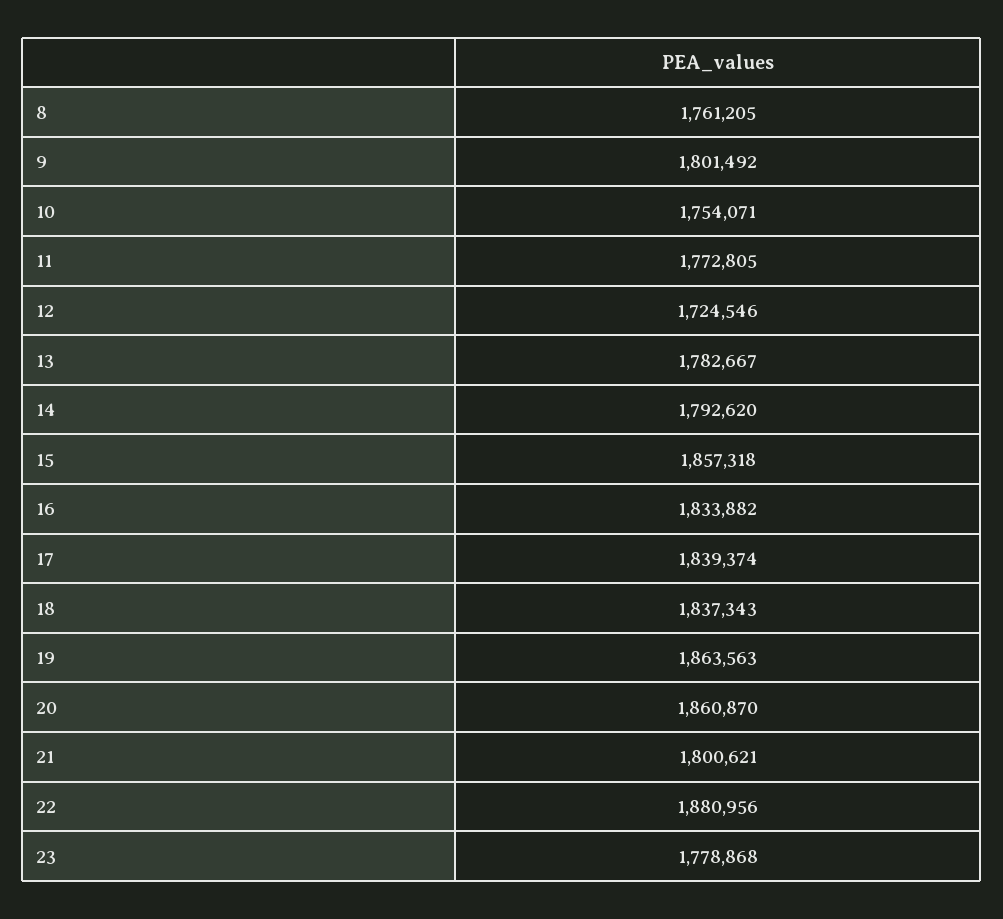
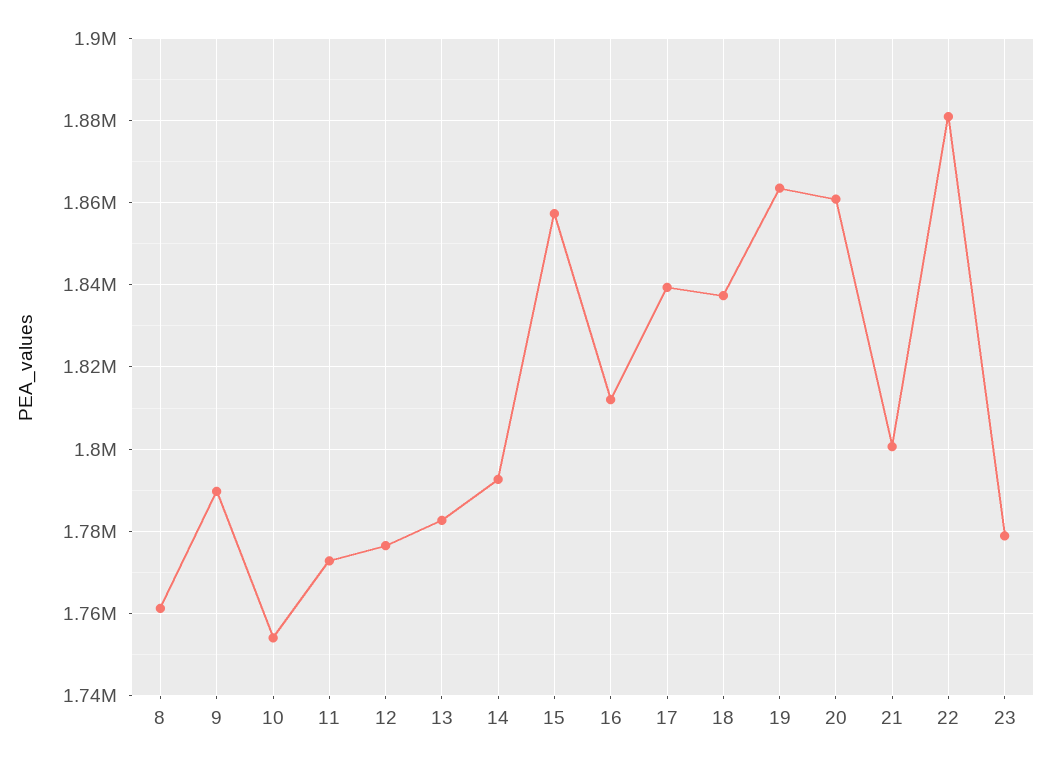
  {
    "8": 1761205,
-   "9": 1801492,
+   "9": 1790000,
    "10": 1754071,
    "11": 1772805,
-   "12": 1724546,
+   "12": 1776000,
    "13": 1782667,
    "14": 1792620,
    "15": 1857318,
-   "16": 1833882,
+   "16": 1812000,
    "17": 1839374,
    "18": 1837343,
    "19": 1863563,
    "20": 1860870,
    "21": 1800621,
    "22": 1880956,
    "23": 1778868
  }

